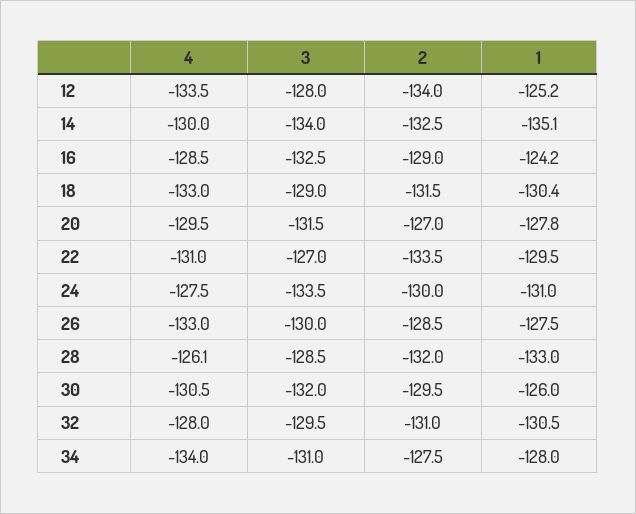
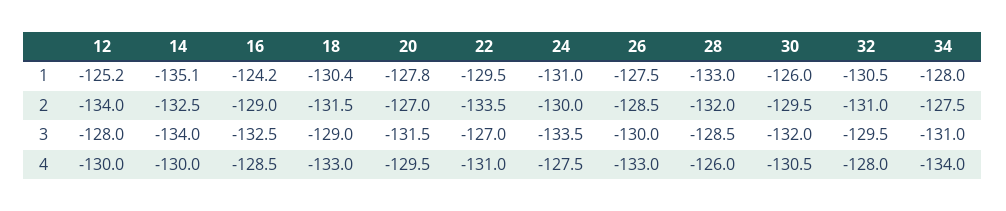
  {
    "4": {
-     "12": -133.5,
+     "12": -130,
      "14": -130,
      "16": -128.5,
      "18": -133,
      "20": -129.5,
      "22": -131,
      "24": -127.5,
      "26": -133,
-     "28": -126.1,
+     "28": -126,
      "30": -130.5,
      "32": -128,
      "34": -134
    },
    "3": {
      "12": -128,
      "14": -134,
      "16": -132.5,
      "18": -129,
      "20": -131.5,
      "22": -127,
      "24": -133.5,
      "26": -130,
      "28": -128.5,
      "30": -132,
      "32": -129.5,
      "34": -131
    },
    "2": {
      "12": -134,
      "14": -132.5,
      "16": -129,
      "18": -131.5,
      "20": -127,
      "22": -133.5,
      "24": -130,
      "26": -128.5,
      "28": -132,
      "30": -129.5,
      "32": -131,
      "34": -127.5
    },
    "1": {
      "12": -125.2,
      "14": -135.1,
      "16": -124.2,
      "18": -130.4,
      "20": -127.8,
      "22": -129.5,
      "24": -131,
      "26": -127.5,
      "28": -133,
      "30": -126,
      "32": -130.5,
      "34": -128
    }
  }

